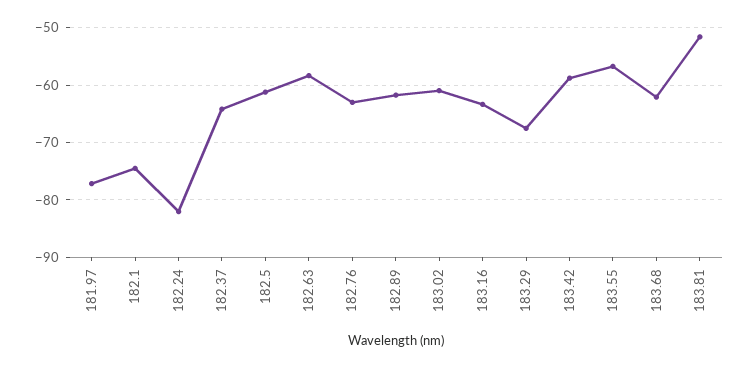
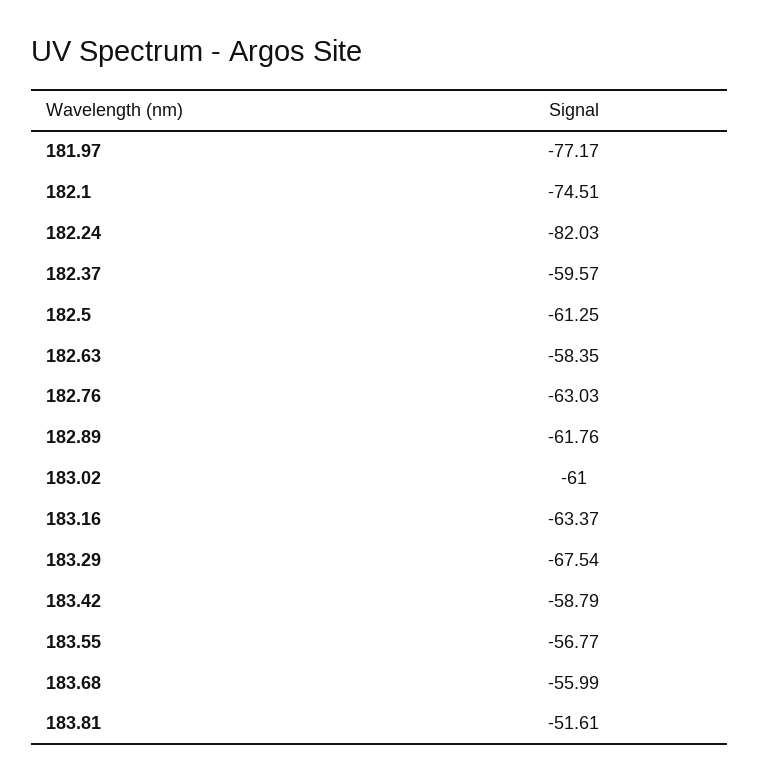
  {
    "181.97": -77.17,
    "182.1": -74.51,
    "182.24": -82.03,
-   "182.37": -64,
+   "182.37": -59.57,
    "182.5": -61.25,
    "182.63": -58.35,
    "182.76": -63.03,
    "182.89": -61.76,
    "183.02": -61,
    "183.16": -63.37,
    "183.29": -67.54,
    "183.42": -58.79,
    "183.55": -56.77,
-   "183.68": -62,
+   "183.68": -55.99,
    "183.81": -51.61
  }

